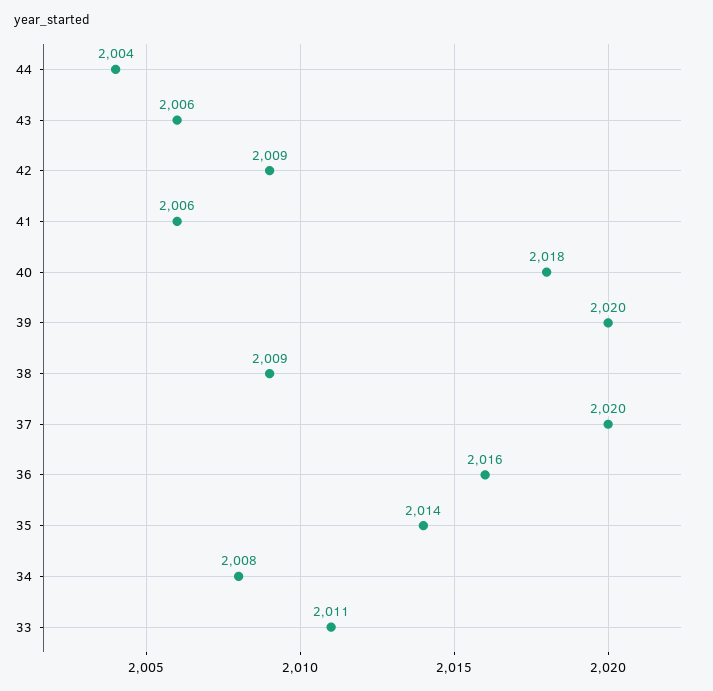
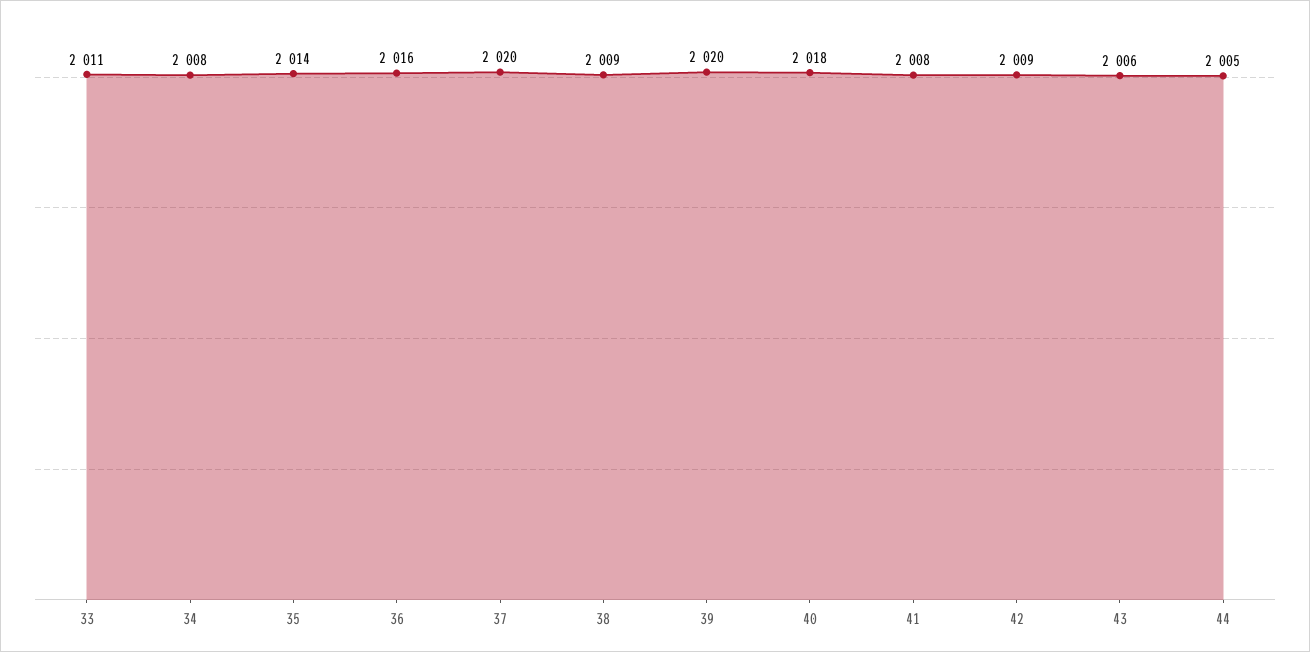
  {
-   "44": 2004,
+   "44": 2005,
    "43": 2006,
    "42": 2009,
-   "41": 2006,
+   "41": 2008,
    "40": 2018,
    "39": 2020,
    "38": 2009,
    "37": 2020,
    "36": 2016,
    "35": 2014,
    "34": 2008,
    "33": 2011
  }

